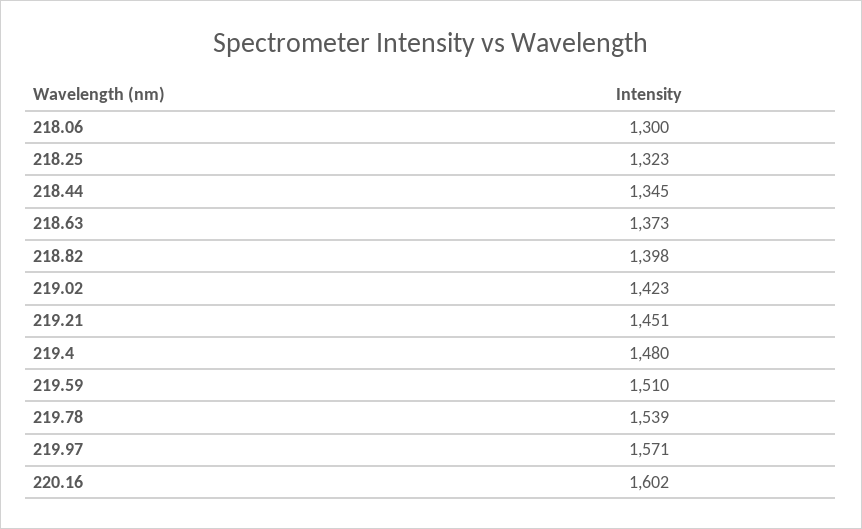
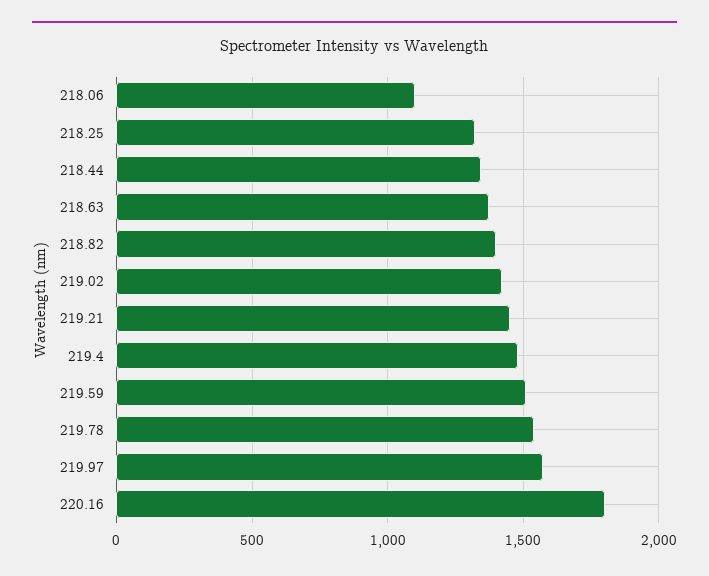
  {
-   "218.06": 1300,
+   "218.06": 1100,
    "218.25": 1323,
    "218.44": 1345,
    "218.63": 1373,
    "218.82": 1398,
    "219.02": 1423,
    "219.21": 1451,
    "219.4": 1480,
    "219.59": 1510,
    "219.78": 1539,
    "219.97": 1571,
-   "220.16": 1602
+   "220.16": 1800
  }

